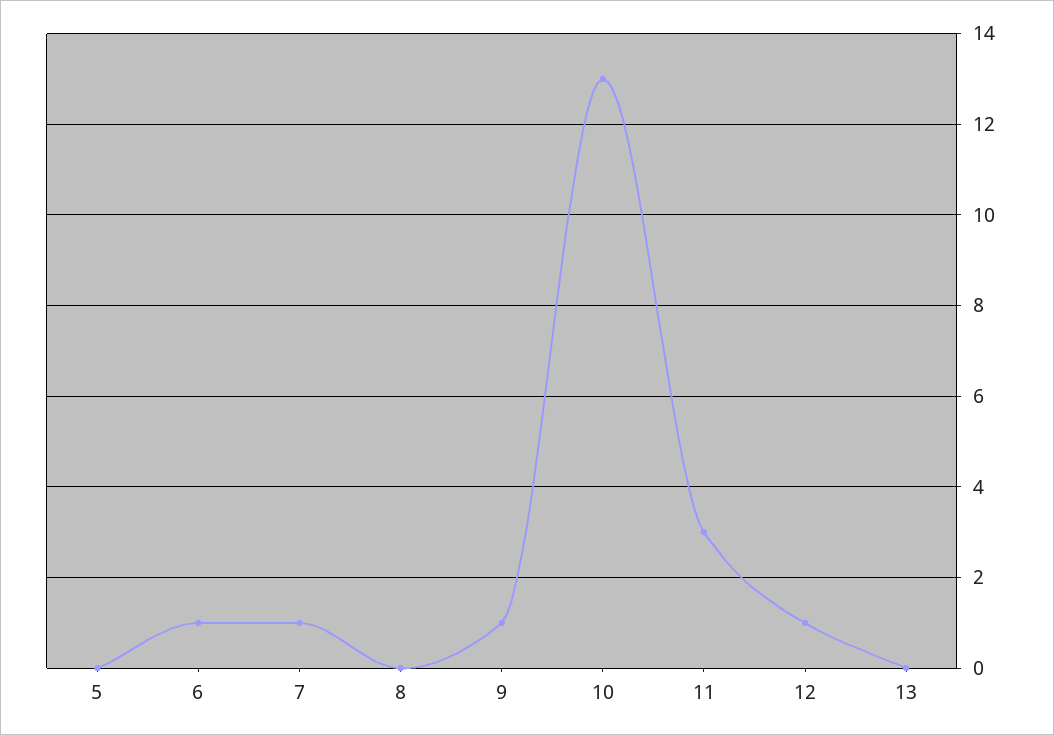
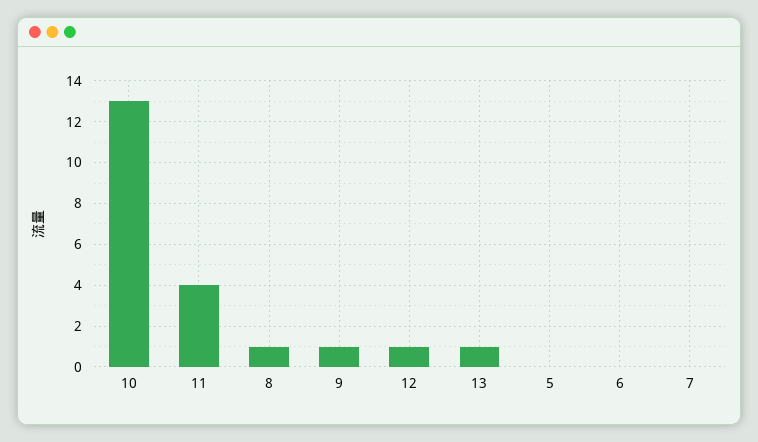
  {
    "5": 0,
-   "6": 1,
+   "6": 0,
-   "7": 1,
+   "7": 0,
-   "8": 0,
+   "8": 1,
    "9": 1,
    "10": 13,
-   "11": 3,
+   "11": 4,
    "12": 1,
-   "13": 0
+   "13": 1
  }

